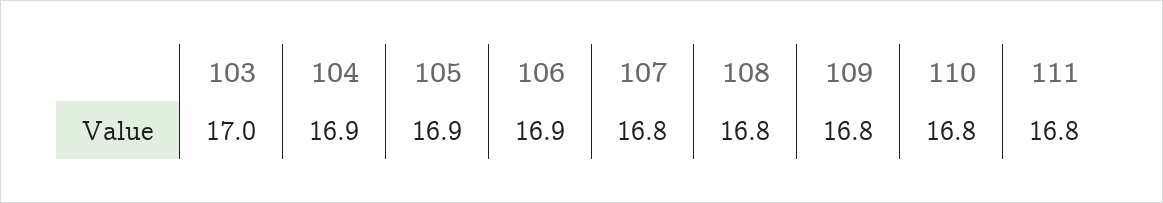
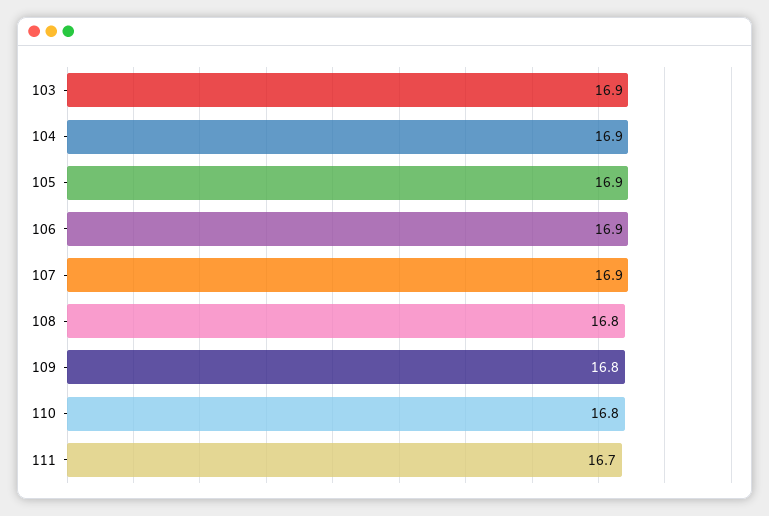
  {
-   "103": 17,
+   "103": 16.9,
    "104": 16.9,
    "105": 16.9,
    "106": 16.9,
-   "107": 16.8,
+   "107": 16.9,
    "108": 16.8,
    "109": 16.8,
    "110": 16.8,
-   "111": 16.8
+   "111": 16.7
  }

